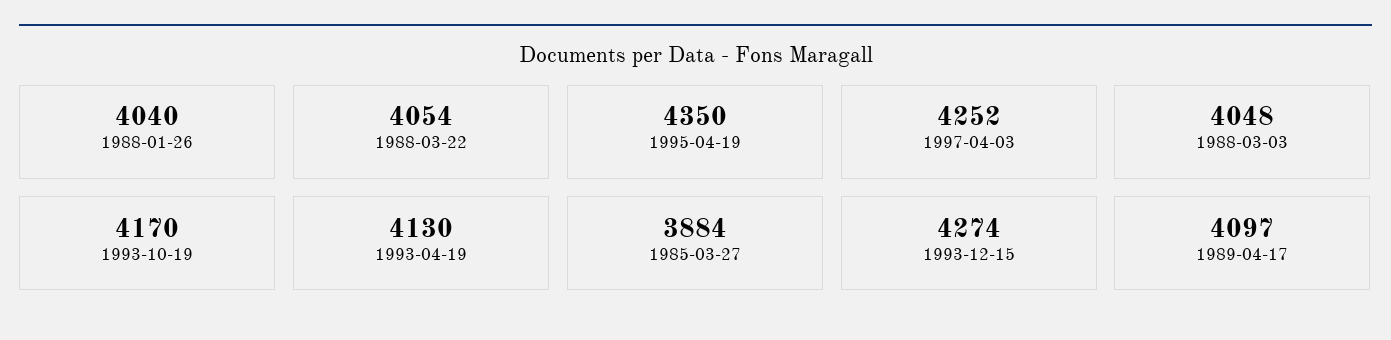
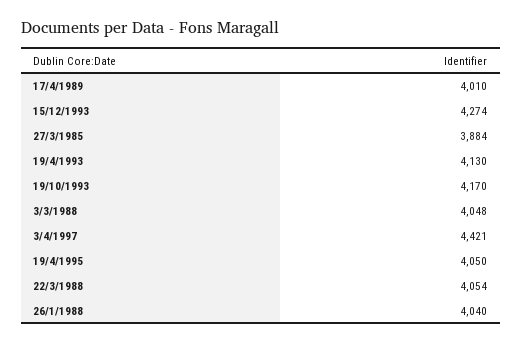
  {
    "1988-01-26": 4040,
    "1988-03-22": 4054,
-   "1995-04-19": 4350,
+   "1995-04-19": 4050,
-   "1997-04-03": 4252,
+   "1997-04-03": 4421,
    "1988-03-03": 4048,
    "1993-10-19": 4170,
    "1993-04-19": 4130,
    "1985-03-27": 3884,
    "1993-12-15": 4274,
-   "1989-04-17": 4097
+   "1989-04-17": 4010
  }

